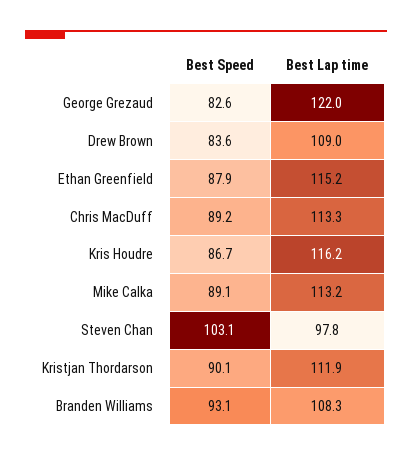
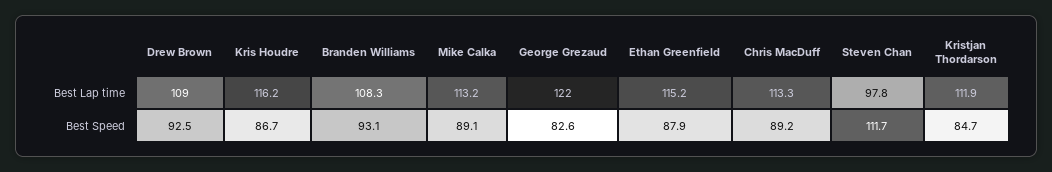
  {
    "Best Speed": {
      "George Grezaud": 82.6,
-     "Drew Brown": 83.6,
+     "Drew Brown": 92.5,
      "Ethan Greenfield": 87.9,
      "Chris MacDuff": 89.2,
      "Kris Houdre": 86.7,
      "Mike Calka": 89.1,
-     "Steven Chan": 103.1,
+     "Steven Chan": 111.7,
-     "Kristjan Thordarson": 90.1,
+     "Kristjan Thordarson": 84.7,
      "Branden Williams": 93.1
    },
    "Best Lap time": {
      "George Grezaud": 122,
      "Drew Brown": 109,
      "Ethan Greenfield": 115.2,
      "Chris MacDuff": 113.3,
      "Kris Houdre": 116.2,
      "Mike Calka": 113.2,
      "Steven Chan": 97.8,
      "Kristjan Thordarson": 111.9,
      "Branden Williams": 108.3
    }
  }

